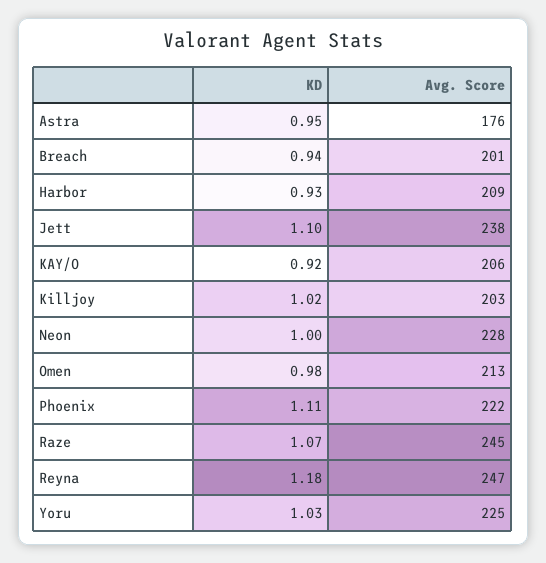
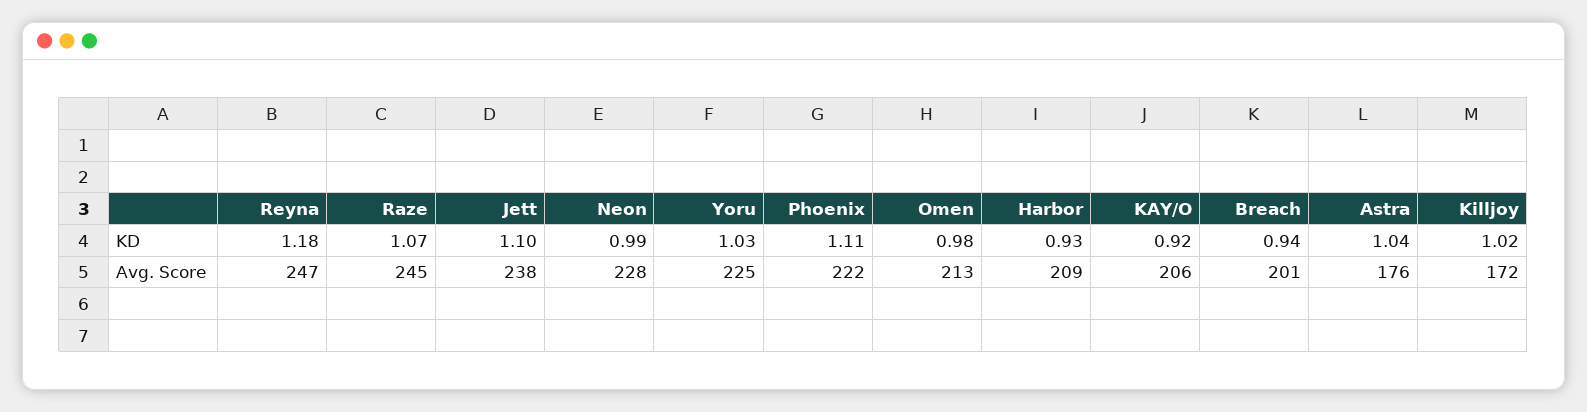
  {
    "KD": {
-     "Astra": 0.95,
+     "Astra": 1.04,
      "Breach": 0.94,
      "Harbor": 0.93,
      "Jett": 1.1,
      "KAY/O": 0.92,
      "Killjoy": 1.02,
-     "Neon": 1,
+     "Neon": 0.99,
      "Omen": 0.98,
      "Phoenix": 1.11,
      "Raze": 1.07,
      "Reyna": 1.18,
      "Yoru": 1.03
    },
    "Avg. Score": {
      "Astra": 176,
      "Breach": 201,
      "Harbor": 209,
      "Jett": 238,
      "KAY/O": 206,
-     "Killjoy": 203,
+     "Killjoy": 172,
      "Neon": 228,
      "Omen": 213,
      "Phoenix": 222,
      "Raze": 245,
      "Reyna": 247,
      "Yoru": 225
    }
  }

